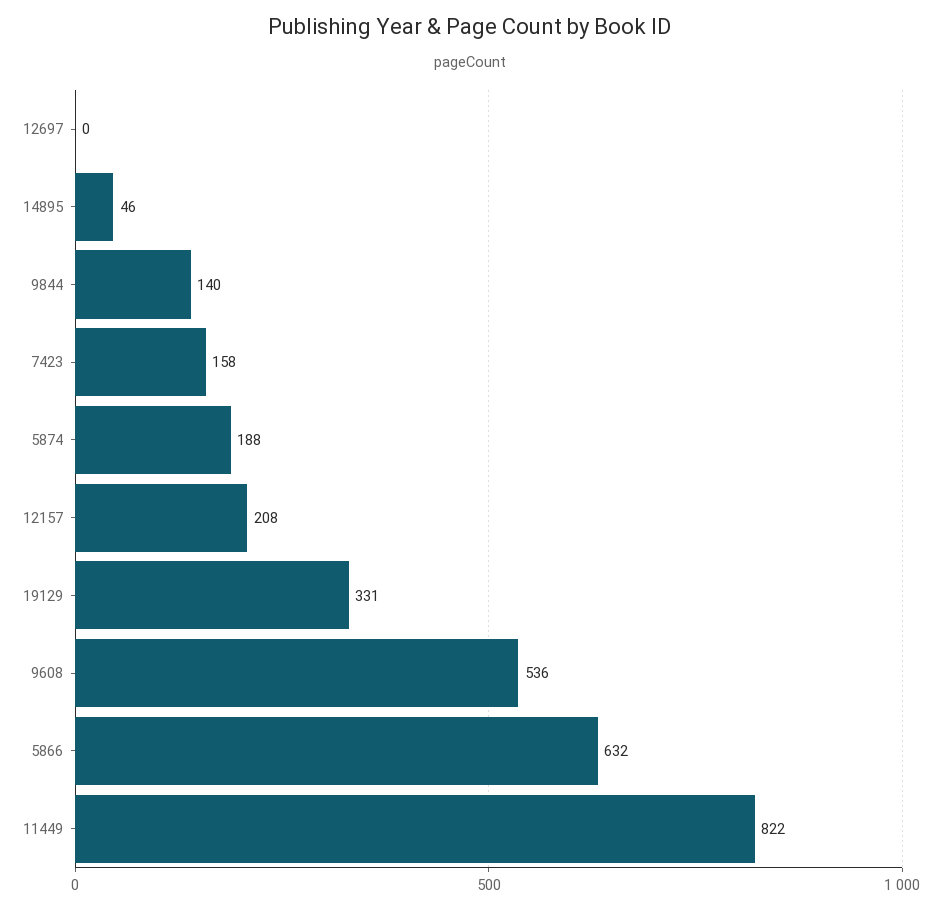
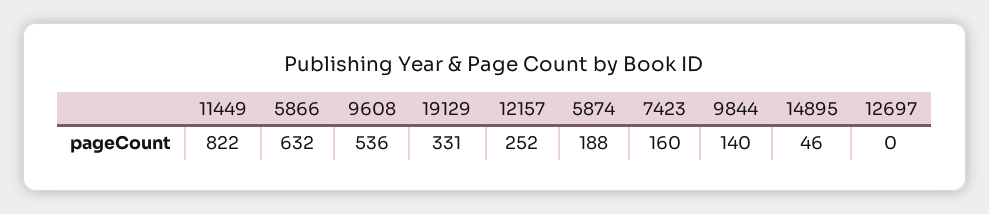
  {
    "12697": 0,
    "14895": 46,
    "9844": 140,
-   "7423": 158,
+   "7423": 160,
    "5874": 188,
-   "12157": 208,
+   "12157": 252,
    "19129": 331,
    "9608": 536,
    "5866": 632,
    "11449": 822
  }

